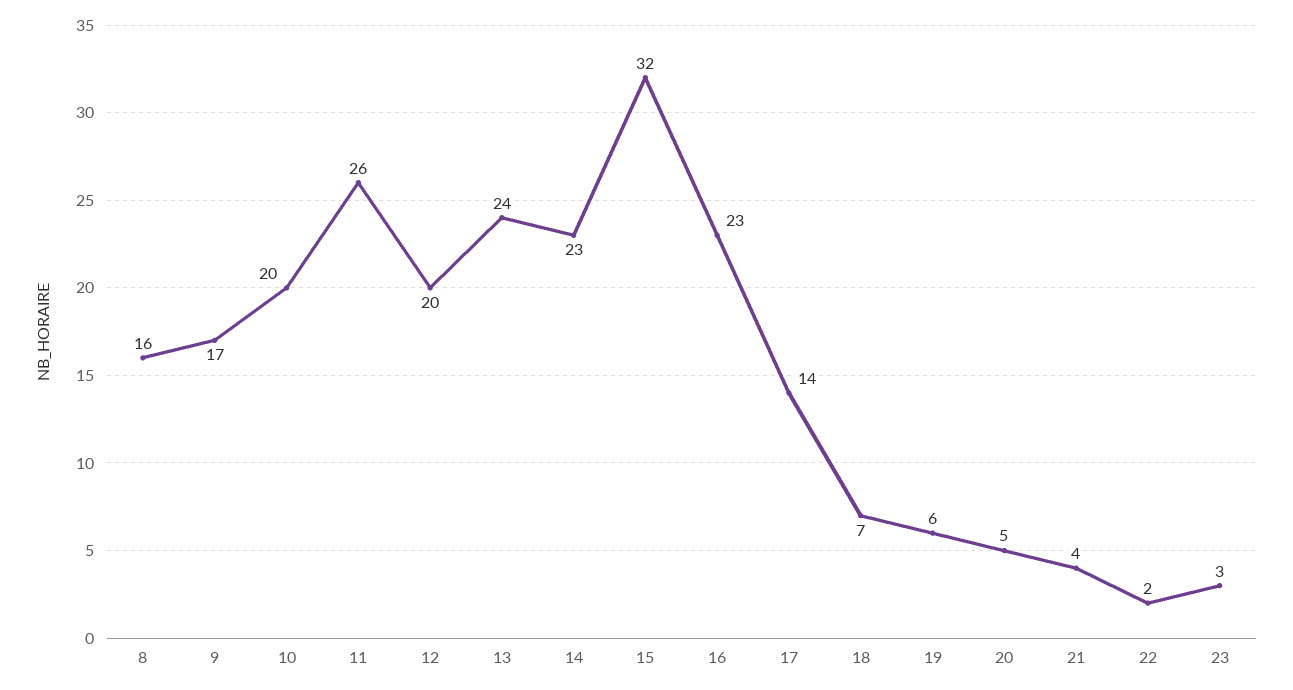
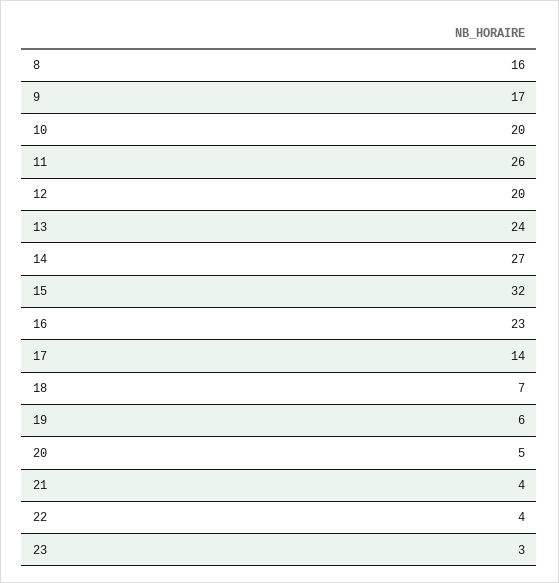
  {
    "8": 16,
    "9": 17,
    "10": 20,
    "11": 26,
    "12": 20,
    "13": 24,
-   "14": 23,
+   "14": 27,
    "15": 32,
    "16": 23,
    "17": 14,
    "18": 7,
    "19": 6,
    "20": 5,
    "21": 4,
-   "22": 2,
+   "22": 4,
    "23": 3
  }

